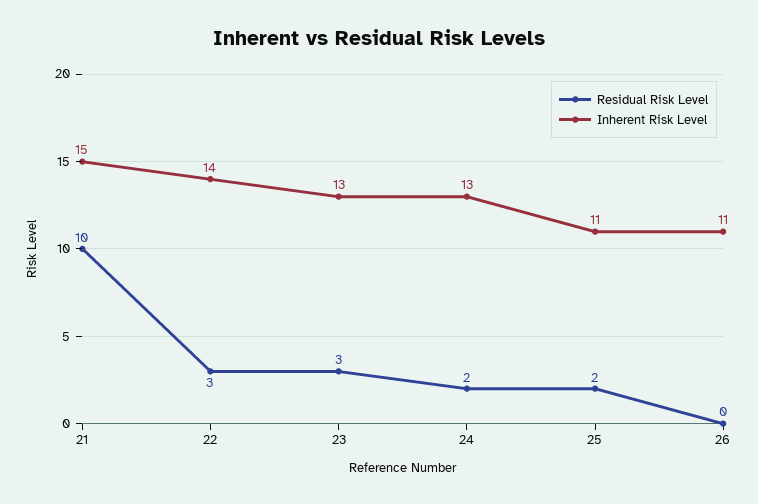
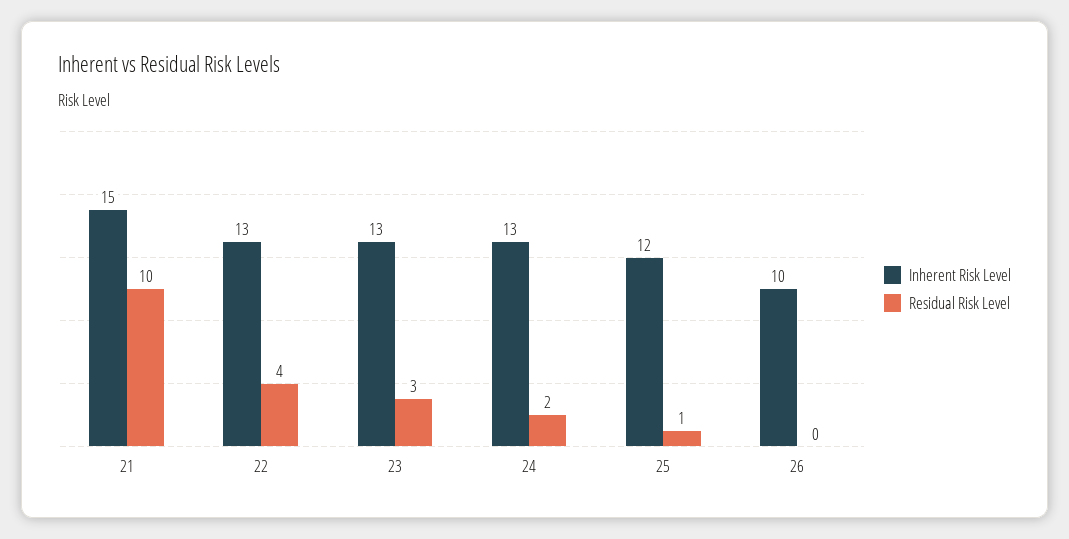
  {
    "Residual Risk Level": {
      "21": 10,
-     "22": 3,
+     "22": 4,
      "23": 3,
      "24": 2,
-     "25": 2,
+     "25": 1,
      "26": 0
    },
    "Inherent Risk Level": {
      "21": 15,
-     "22": 14,
+     "22": 13,
      "23": 13,
      "24": 13,
-     "25": 11,
+     "25": 12,
-     "26": 11
+     "26": 10
    }
  }

